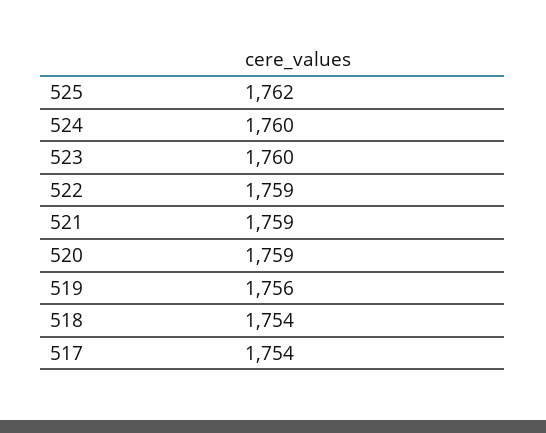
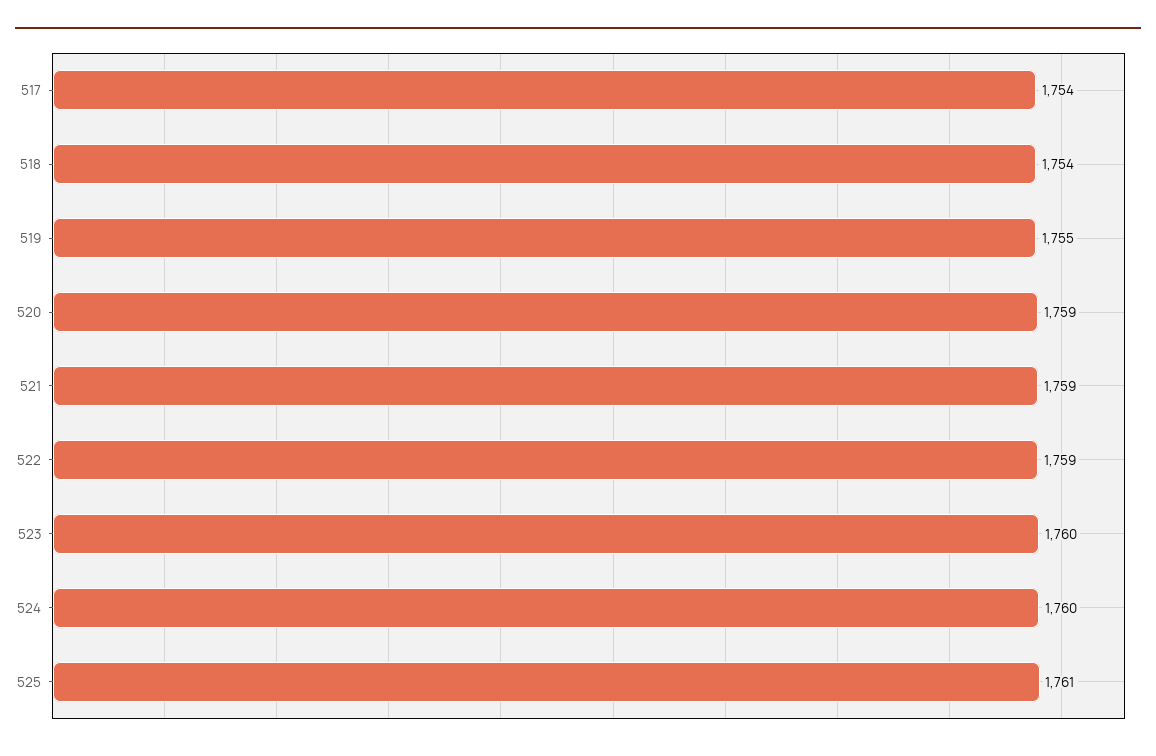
  {
-   "525": 1762,
+   "525": 1761,
    "524": 1760,
    "523": 1760,
    "522": 1759,
    "521": 1759,
    "520": 1759,
-   "519": 1756,
+   "519": 1755,
    "518": 1754,
    "517": 1754
  }

